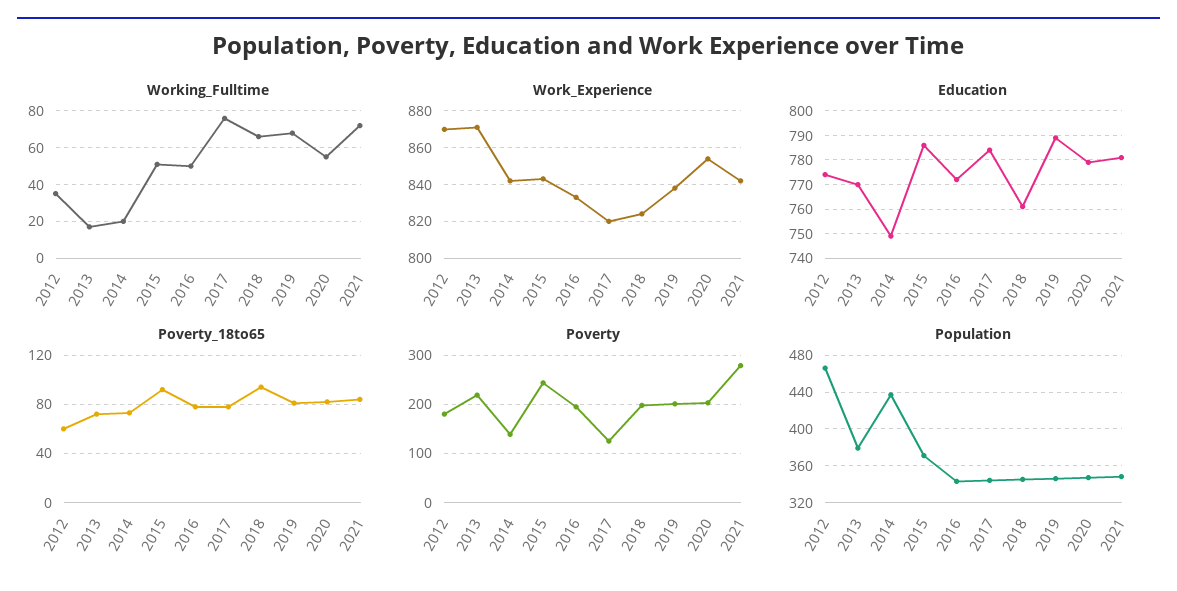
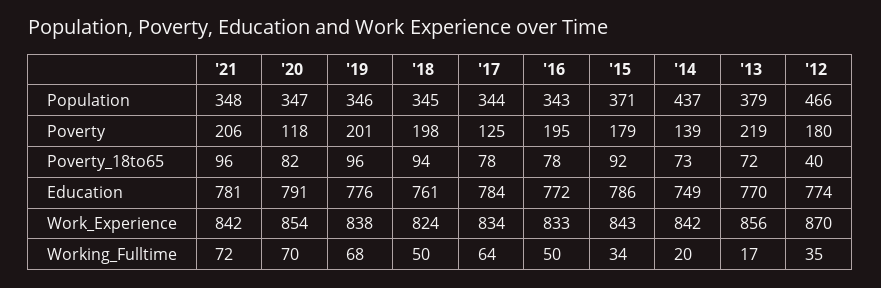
  {
    "Working_Fulltime": {
      "2012": 35,
      "2013": 17,
      "2014": 20,
-     "2015": 50,
+     "2015": 34,
      "2016": 50,
-     "2017": 75,
+     "2017": 64,
-     "2018": 65,
+     "2018": 50,
      "2019": 68,
-     "2020": 55,
+     "2020": 70,
      "2021": 72
    },
    "Work_Experience": {
      "2012": 870,
-     "2013": 870,
+     "2013": 856,
      "2014": 842,
      "2015": 843,
      "2016": 833,
-     "2017": 820,
+     "2017": 834,
      "2018": 824,
      "2019": 838,
      "2020": 854,
      "2021": 842
    },
    "Education": {
      "2012": 774,
      "2013": 770,
      "2014": 749,
      "2015": 786,
      "2016": 772,
      "2017": 784,
      "2018": 761,
-     "2019": 790,
+     "2019": 776,
-     "2020": 780,
+     "2020": 791,
      "2021": 781
    },
    "Poverty_18to65": {
-     "2012": 60,
+     "2012": 40,
      "2013": 72,
      "2014": 73,
      "2015": 92,
      "2016": 78,
      "2017": 78,
      "2018": 94,
-     "2019": 80,
+     "2019": 96,
      "2020": 82,
-     "2021": 85
+     "2021": 96
    },
    "Poverty": {
      "2012": 180,
      "2013": 219,
      "2014": 139,
-     "2015": 240,
+     "2015": 179,
      "2016": 195,
      "2017": 125,
      "2018": 198,
      "2019": 201,
-     "2020": 200,
+     "2020": 118,
-     "2021": 280
+     "2021": 206
    },
    "Population": {
      "2012": 466,
      "2013": 379,
      "2014": 437,
      "2015": 371,
      "2016": 343,
      "2017": 344,
      "2018": 345,
      "2019": 346,
      "2020": 347,
      "2021": 348
    }
  }

